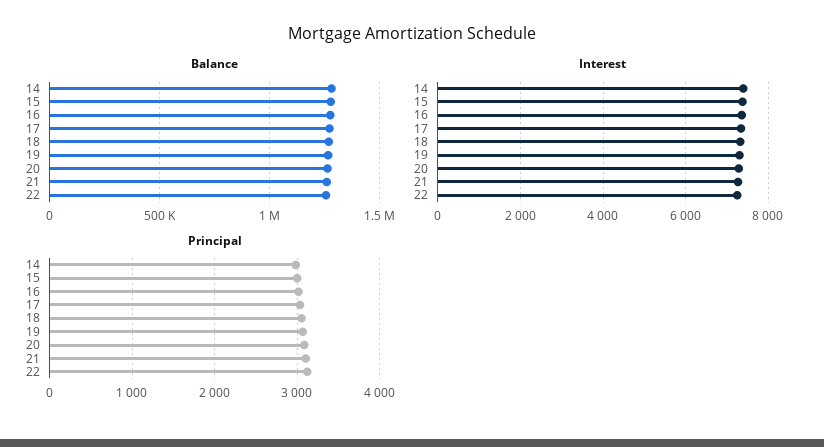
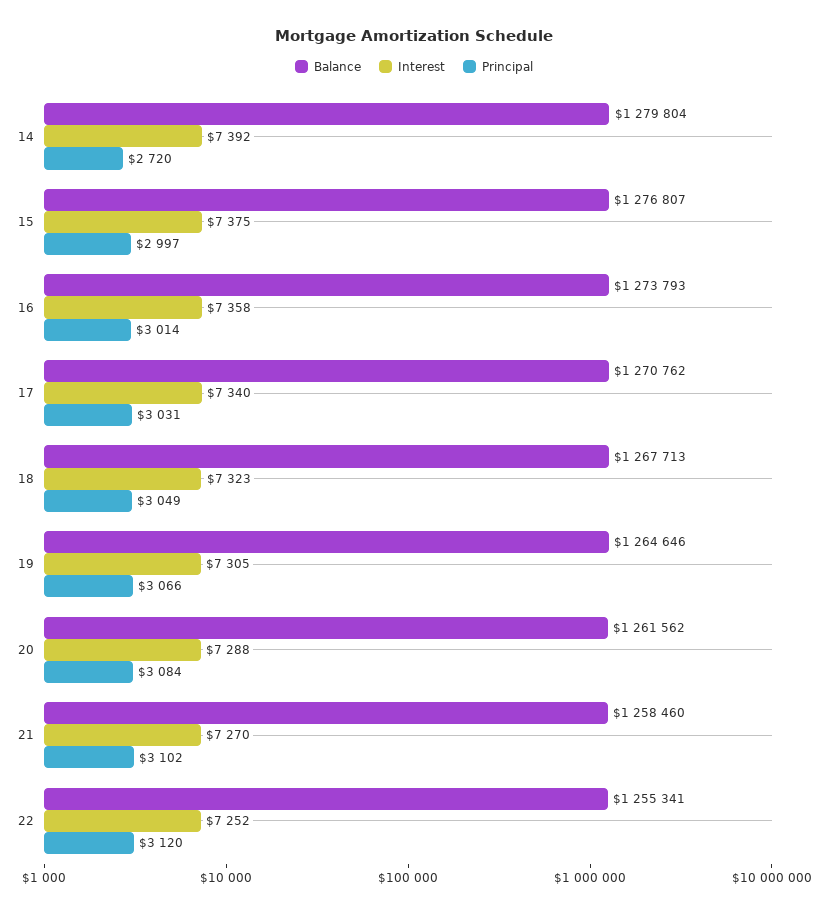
  {
    "Balance": {
      "14": 1279804,
      "15": 1276807,
      "16": 1273793,
      "17": 1270762,
      "18": 1267713,
      "19": 1264646,
      "20": 1261562,
      "21": 1258460,
      "22": 1255341
    },
    "Interest": {
      "14": 7392,
      "15": 7375,
      "16": 7358,
      "17": 7340,
      "18": 7323,
      "19": 7305,
      "20": 7288,
      "21": 7270,
      "22": 7252
    },
    "Principal": {
-     "14": 3000,
+     "14": 2720,
      "15": 2997,
      "16": 3014,
      "17": 3031,
      "18": 3049,
      "19": 3066,
      "20": 3084,
      "21": 3102,
      "22": 3120
    }
  }

